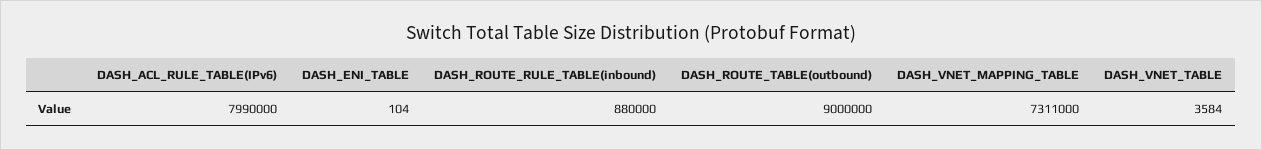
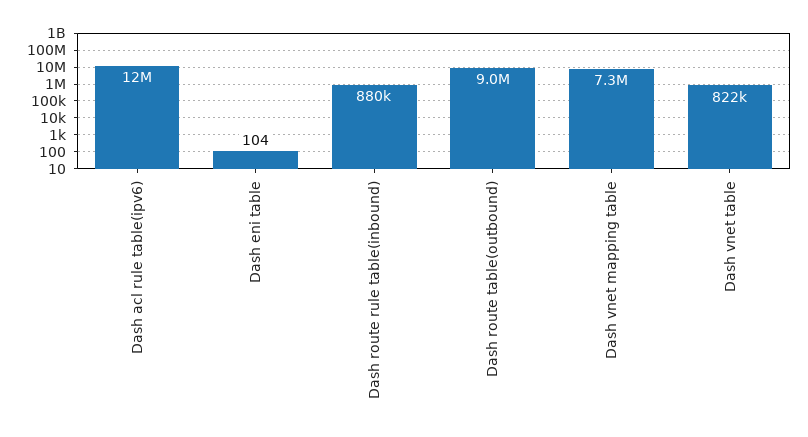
  {
-   "DASH_ACL_RULE_TABLE(IPv6)": 7990000,
+   "DASH_ACL_RULE_TABLE(IPv6)": 12000000,
    "DASH_ENI_TABLE": 104,
    "DASH_ROUTE_RULE_TABLE(inbound)": 880000,
    "DASH_ROUTE_TABLE(outbound)": 9000000,
    "DASH_VNET_MAPPING_TABLE": 7311000,
-   "DASH_VNET_TABLE": 3584
+   "DASH_VNET_TABLE": 822000
  }

